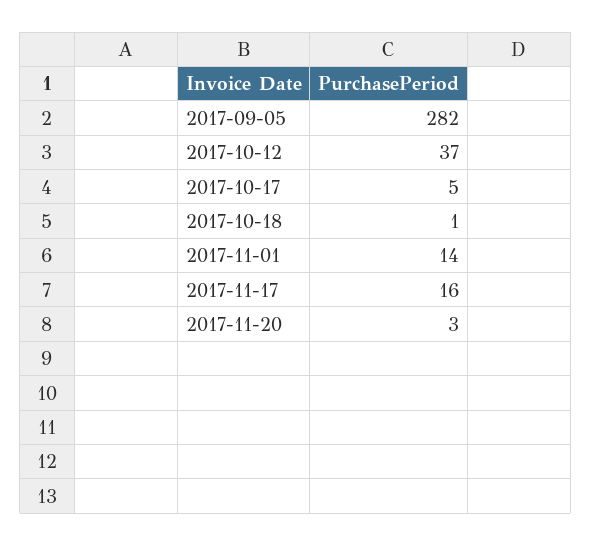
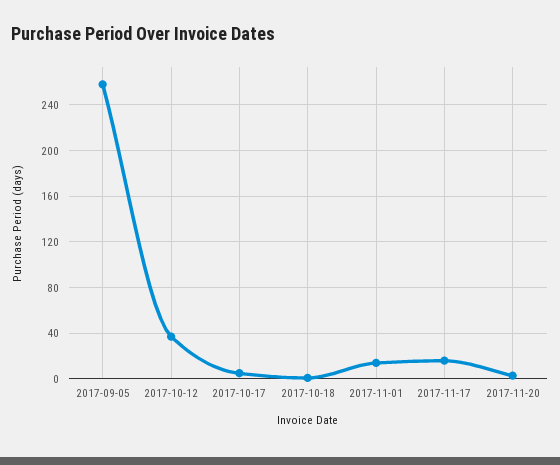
  {
-   "2017-09-05": 282,
+   "2017-09-05": 260,
    "2017-10-12": 37,
    "2017-10-17": 5,
    "2017-10-18": 1,
    "2017-11-01": 14,
    "2017-11-17": 16,
    "2017-11-20": 3
  }

